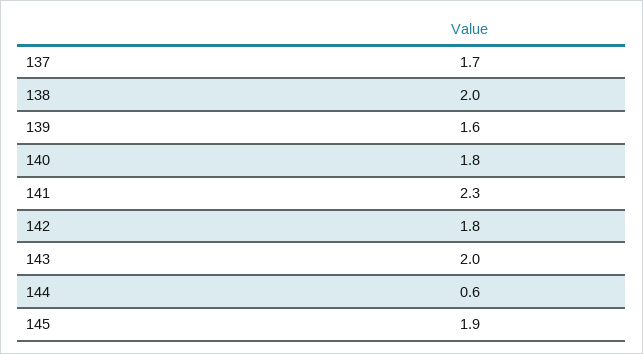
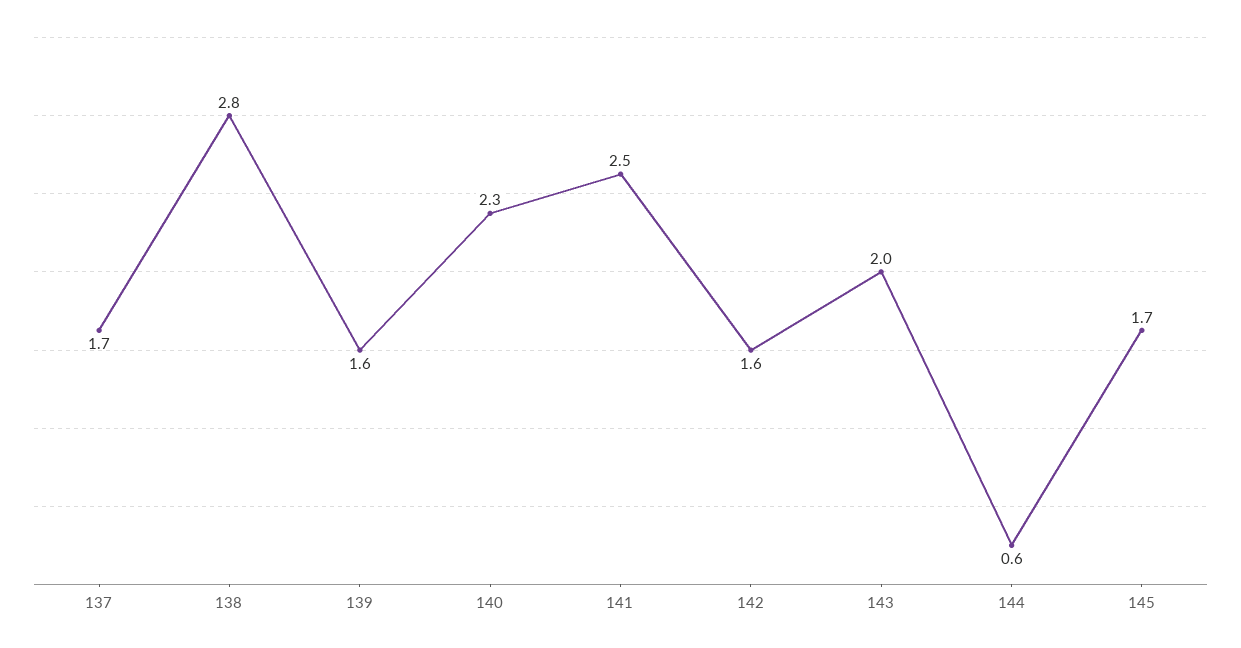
  {
    "137": 1.7,
-   "138": 2,
+   "138": 2.8,
    "139": 1.6,
-   "140": 1.8,
+   "140": 2.3,
-   "141": 2.3,
+   "141": 2.5,
-   "142": 1.8,
+   "142": 1.6,
    "143": 2,
    "144": 0.6,
-   "145": 1.9
+   "145": 1.7
  }

